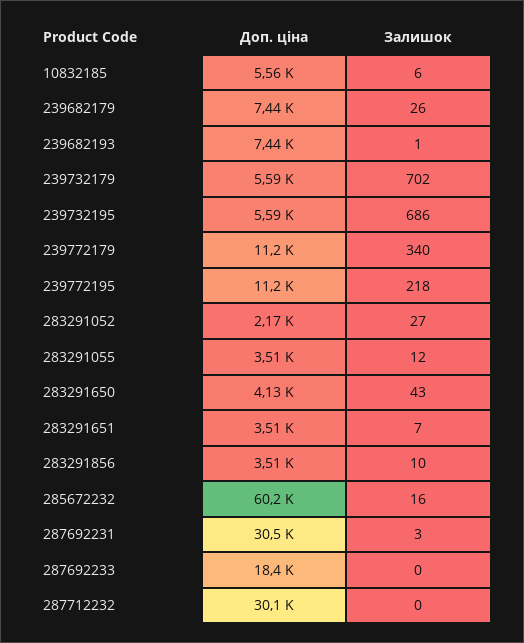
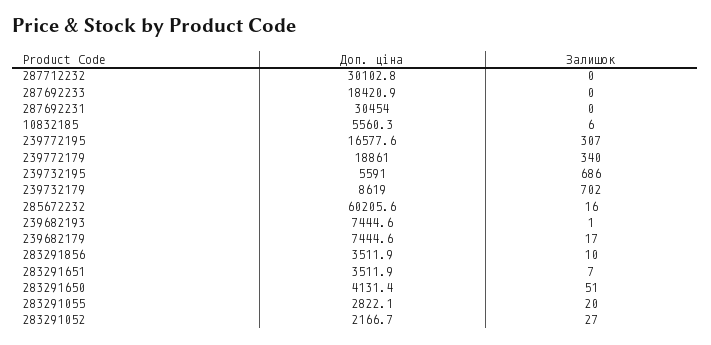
  {
    "Доп. ціна": {
      "10832185": 5560.3,
      "239682179": 7444.6,
      "239682193": 7444.6,
-     "239732179": 5590,
+     "239732179": 8619,
      "239732195": 5591,
-     "239772179": 11200,
+     "239772179": 18861,
-     "239772195": 11200,
+     "239772195": 16577.6,
      "283291052": 2166.7,
-     "283291055": 3510,
+     "283291055": 2822.1,
      "283291650": 4131.4,
      "283291651": 3511.9,
      "283291856": 3511.9,
      "285672232": 60205.6,
      "287692231": 30454,
      "287692233": 18420.9,
      "287712232": 30102.8
    },
    "Залишок": {
      "10832185": 6,
-     "239682179": 26,
+     "239682179": 17,
      "239682193": 1,
      "239732179": 702,
      "239732195": 686,
      "239772179": 340,
-     "239772195": 218,
+     "239772195": 307,
      "283291052": 27,
-     "283291055": 12,
+     "283291055": 20,
-     "283291650": 43,
+     "283291650": 51,
      "283291651": 7,
      "283291856": 10,
      "285672232": 16,
-     "287692231": 3,
+     "287692231": 0,
      "287692233": 0,
      "287712232": 0
    }
  }

